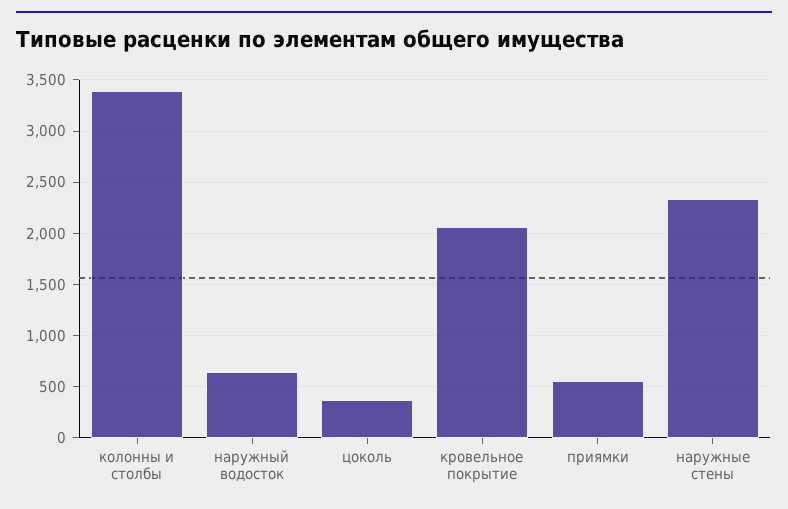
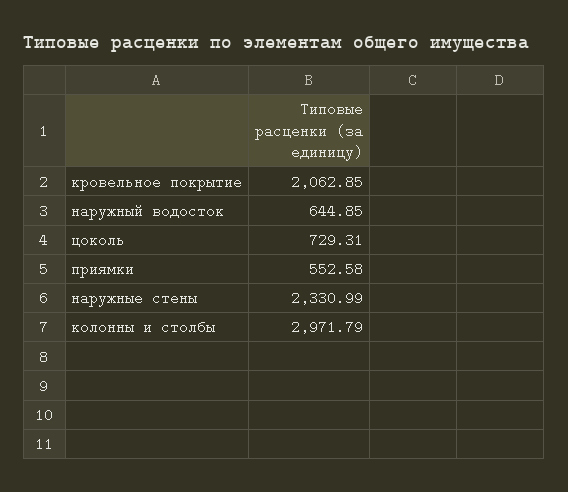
  {
-   "колонны и столбы": 3400,
+   "колонны и столбы": 2971.79,
    "наружный водосток": 644.85,
-   "цоколь": 400,
+   "цоколь": 729.31,
    "кровельное покрытие": 2062.85,
    "приямки": 552.58,
    "наружные стены": 2330.99
  }

